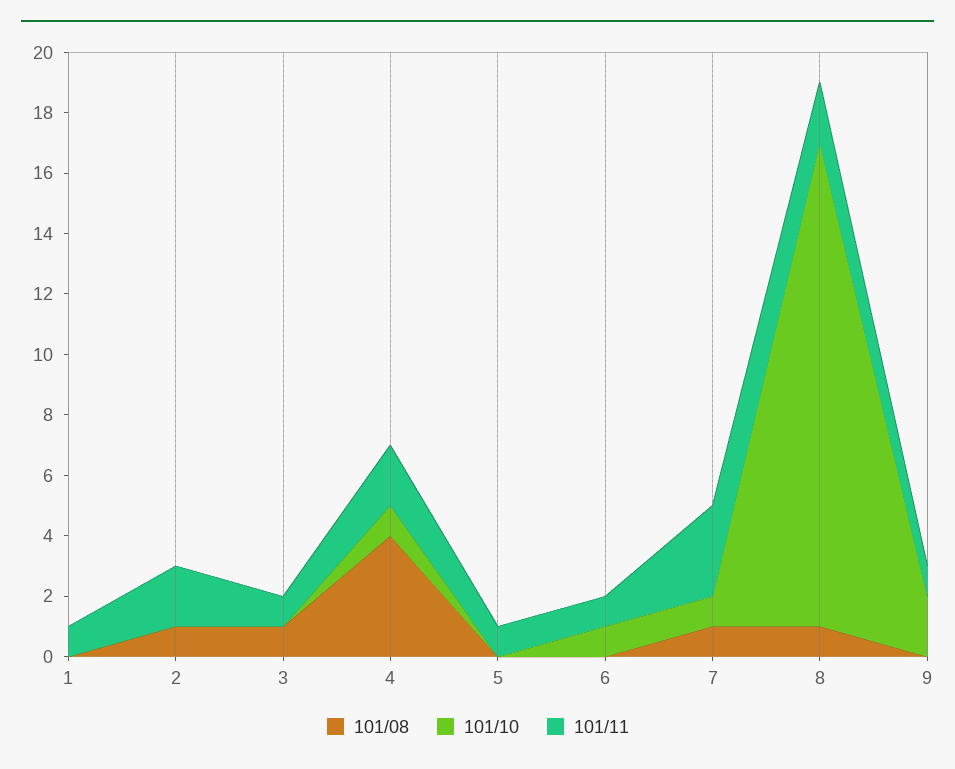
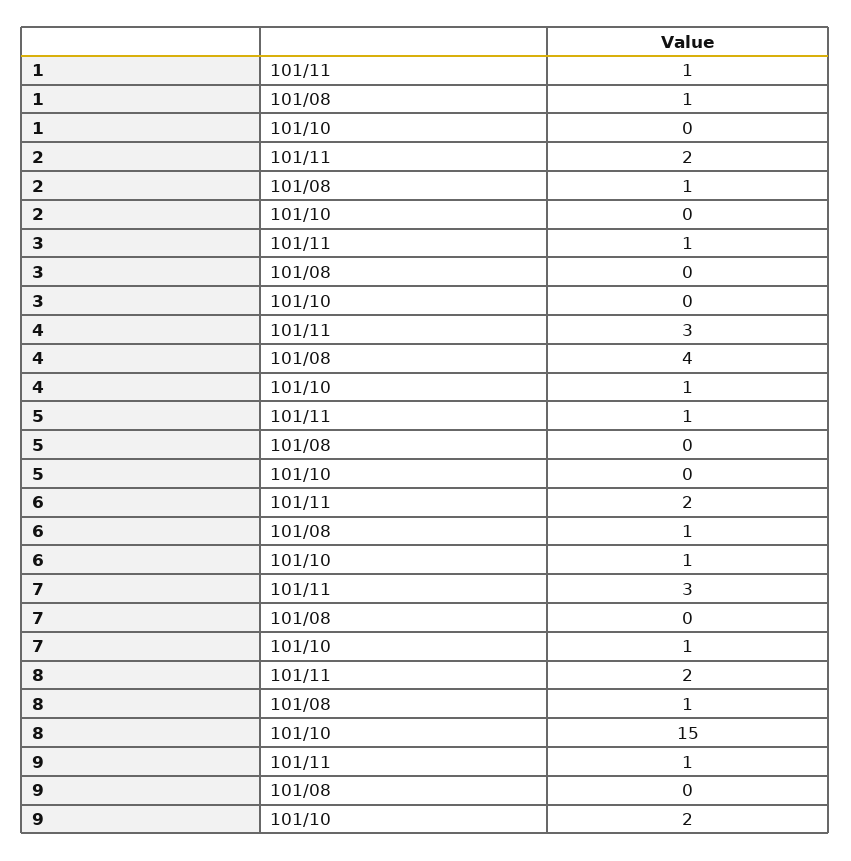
  {
    "101/08": {
-     "1": 0,
+     "1": 1,
      "2": 1,
-     "3": 1,
+     "3": 0,
      "4": 4,
      "5": 0,
-     "6": 0,
+     "6": 1,
-     "7": 1,
+     "7": 0,
      "8": 1,
      "9": 0
    },
    "101/10": {
      "1": 0,
      "2": 0,
      "3": 0,
      "4": 1,
      "5": 0,
      "6": 1,
      "7": 1,
-     "8": 16,
+     "8": 15,
      "9": 2
    },
    "101/11": {
      "1": 1,
      "2": 2,
      "3": 1,
-     "4": 2,
+     "4": 3,
      "5": 1,
-     "6": 1,
+     "6": 2,
      "7": 3,
      "8": 2,
      "9": 1
    }
  }

